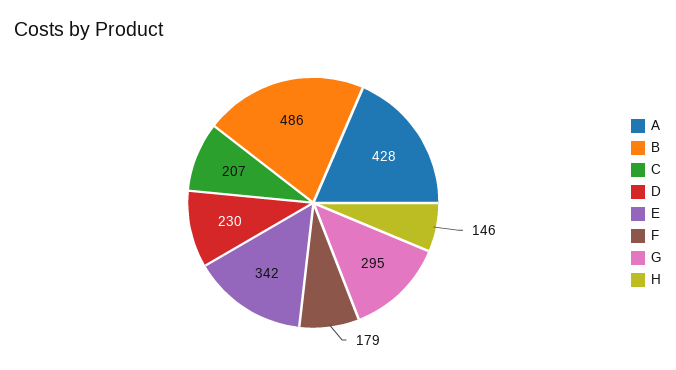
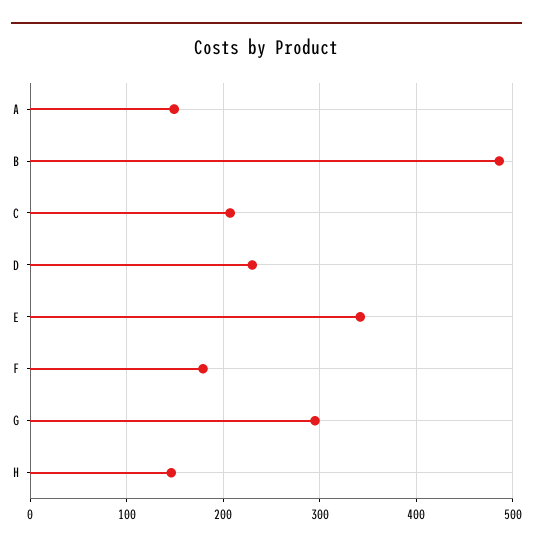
  {
-   "A": 428,
+   "A": 150,
    "B": 486,
    "C": 207,
    "D": 230,
    "E": 342,
    "F": 179,
    "G": 295,
    "H": 146
  }

